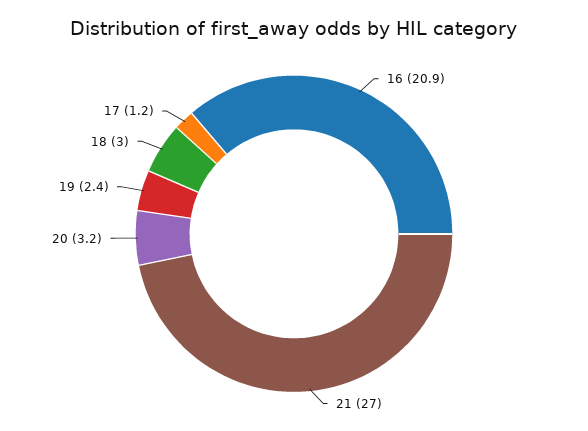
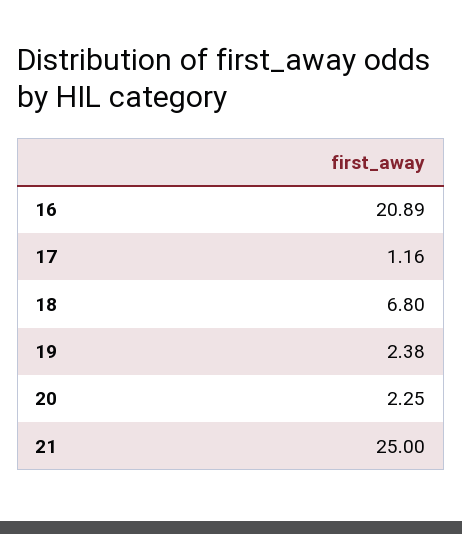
  {
    "16": 20.89,
-   "21": 27,
+   "21": 25,
-   "20": 3.2,
+   "20": 2.25,
    "19": 2.38,
-   "18": 3,
+   "18": 6.8,
    "17": 1.16
  }

